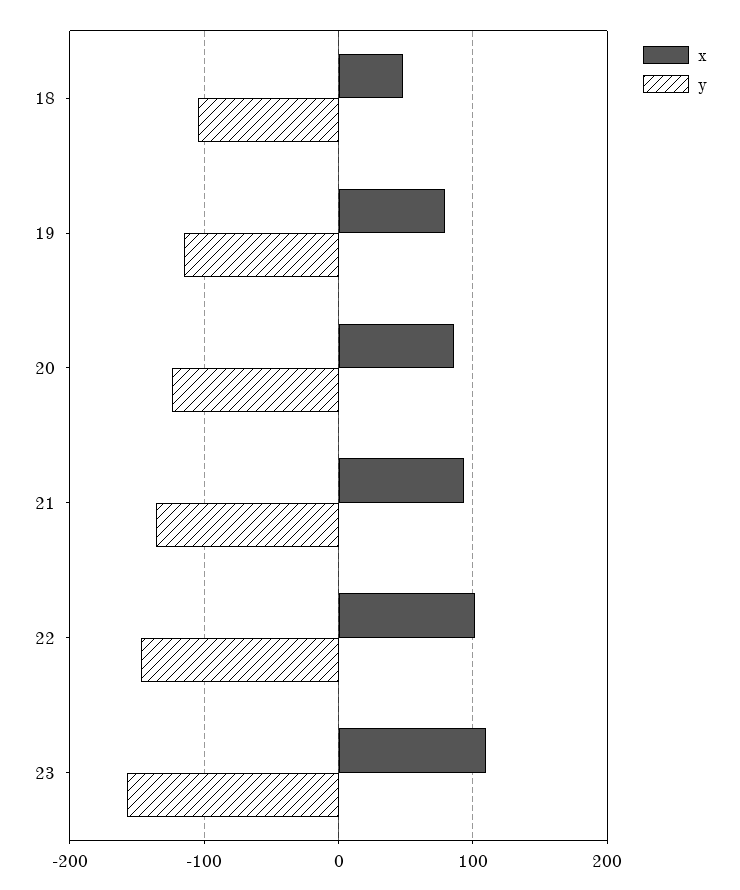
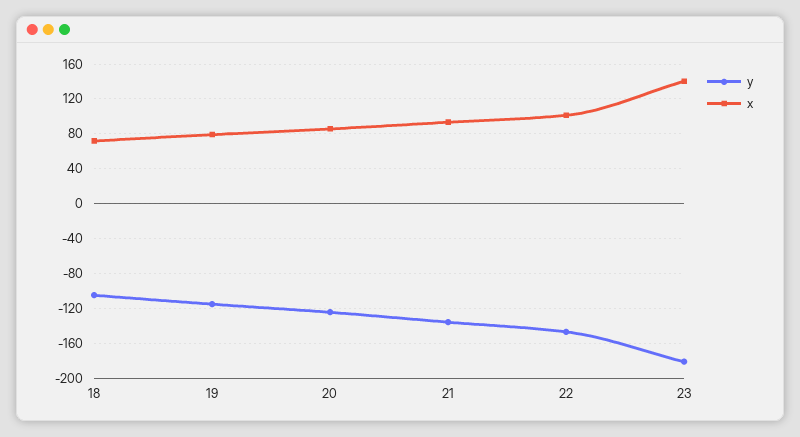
  {
    "x": {
-     "18": 50,
+     "18": 70,
      "19": 80,
      "20": 90,
      "21": 90,
      "22": 100,
-     "23": 110
+     "23": 140
    },
    "y": {
      "18": -100,
      "19": -120,
      "20": -120,
      "21": -140,
      "22": -150,
-     "23": -160
+     "23": -180
    }
  }

